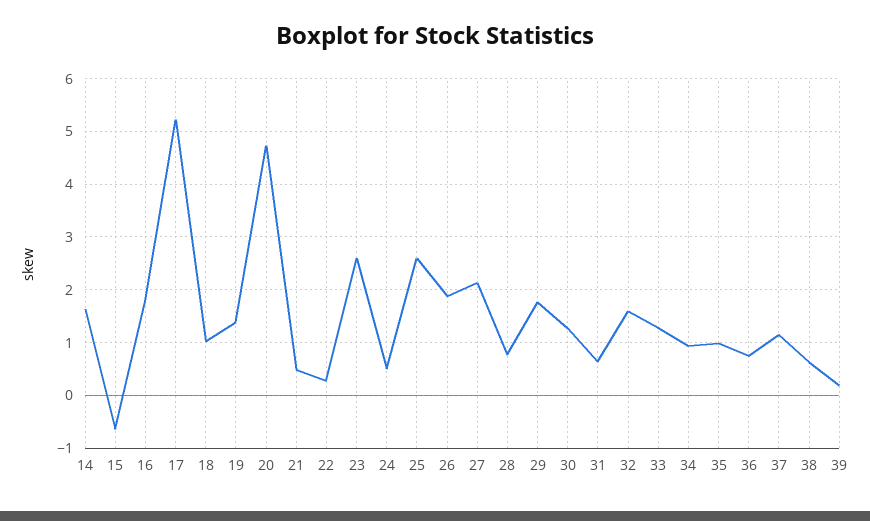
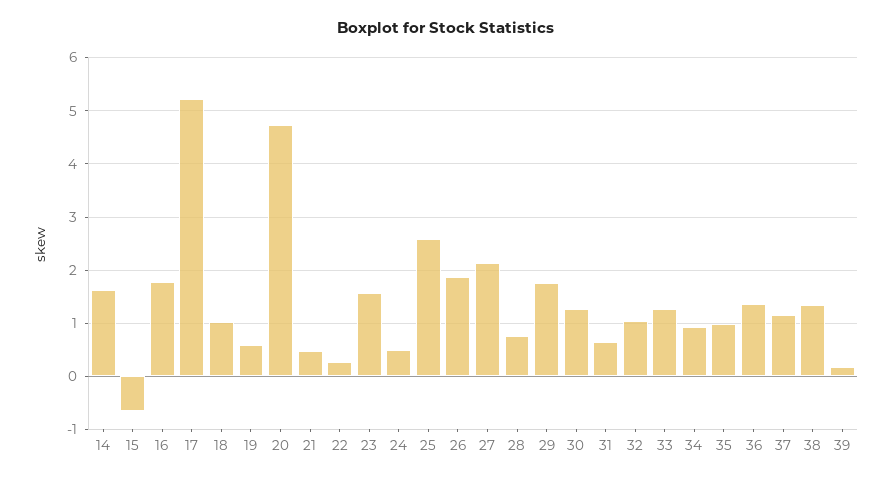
  {
    "14": 1.6,
    "15": -0.6,
    "16": 1.8,
    "17": 5.2,
    "18": 1,
-   "19": 1.4,
+   "19": 0.6,
    "20": 4.8,
    "21": 0.4,
    "22": 0.2,
-   "23": 2.6,
+   "23": 1.6,
    "24": 0.6,
    "25": 2.6,
    "26": 1.8,
    "27": 2.2,
    "28": 0.8,
    "29": 1.8,
    "30": 1.2,
    "31": 0.6,
-   "32": 1.6,
+   "32": 1,
    "33": 1.2,
    "34": 1,
    "35": 1,
-   "36": 0.8,
+   "36": 1.4,
    "37": 1.2,
-   "38": 0.6,
+   "38": 1.4,
    "39": 0.2
  }

